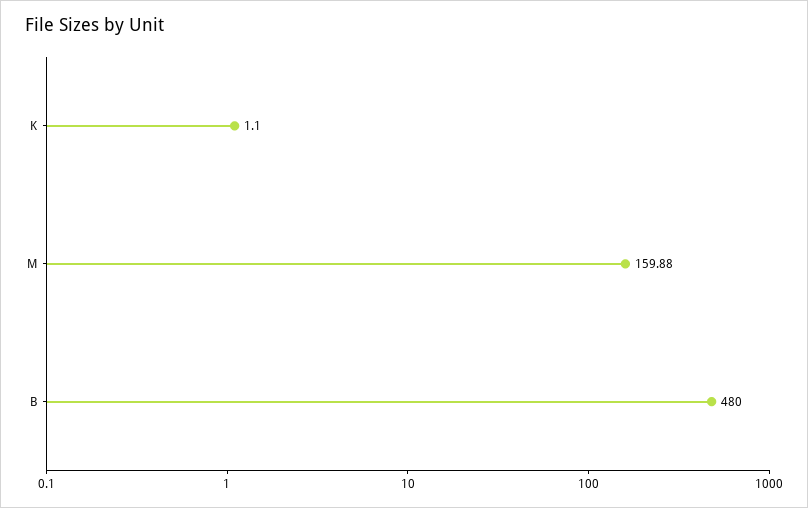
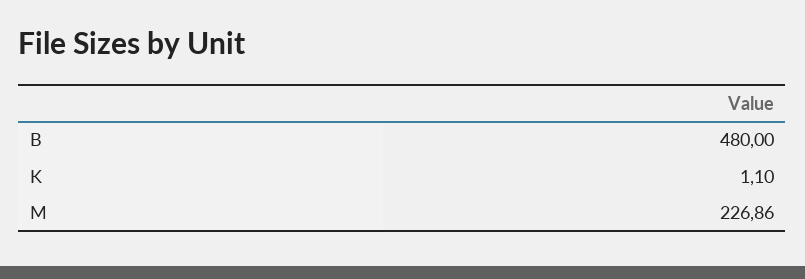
  {
    "K": 1.1,
-   "M": 159.88,
+   "M": 226.86,
    "B": 480
  }

